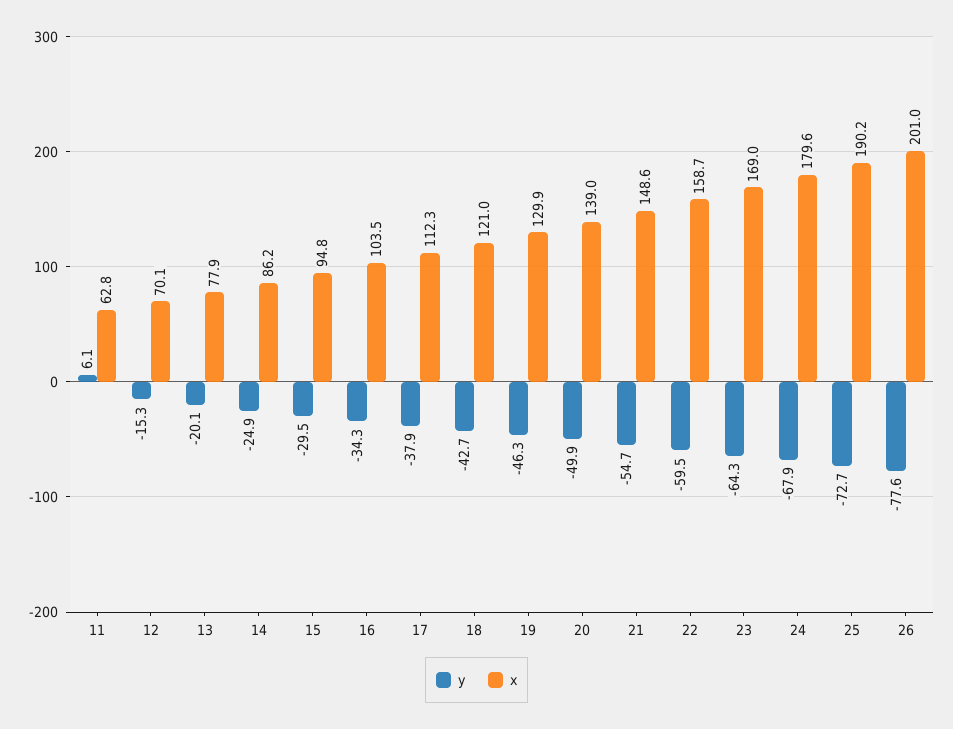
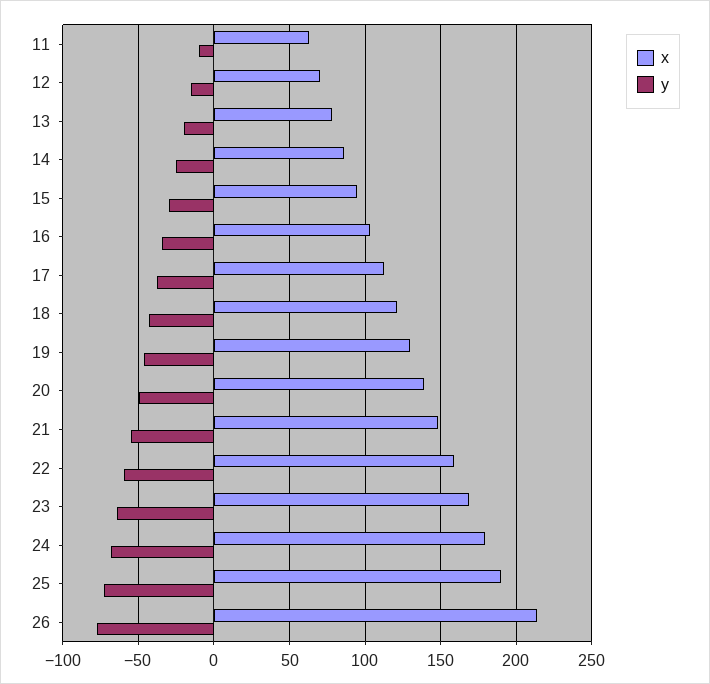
  {
    "y": {
-     "11": 6.1,
+     "11": -10,
      "12": -15.3,
      "13": -20.1,
      "14": -24.9,
      "15": -29.5,
      "16": -34.3,
      "17": -37.9,
      "18": -42.7,
      "19": -46.3,
      "20": -49.9,
      "21": -54.7,
      "22": -59.5,
      "23": -64.3,
      "24": -67.9,
      "25": -72.7,
      "26": -77.6
    },
    "x": {
      "11": 62.8,
      "12": 70.1,
      "13": 77.9,
      "14": 86.2,
      "15": 94.8,
      "16": 103.5,
      "17": 112.3,
      "18": 121,
      "19": 129.9,
      "20": 139,
      "21": 148.6,
      "22": 158.7,
      "23": 169,
      "24": 179.6,
      "25": 190.2,
-     "26": 201
+     "26": 215
    }
  }

